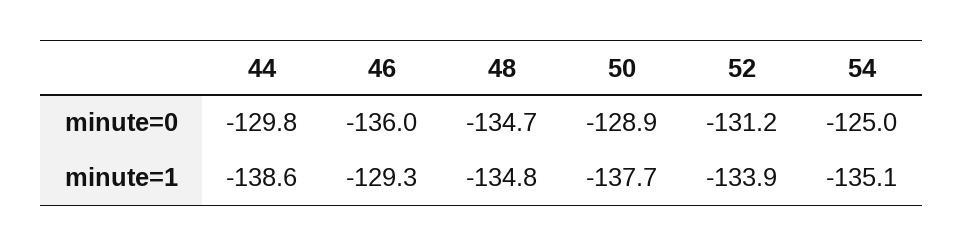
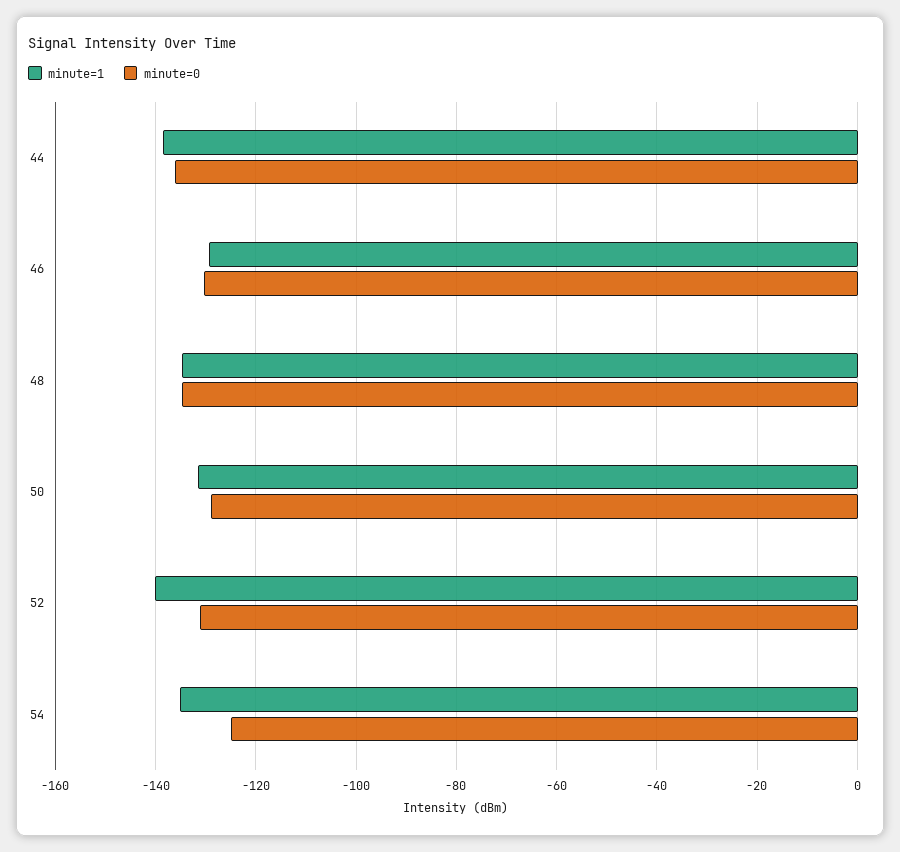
  {
    "minute=0": {
-     "44": -129.8,
+     "44": -136,
-     "46": -136,
+     "46": -130,
      "48": -134.7,
      "50": -128.9,
      "52": -131.2,
      "54": -125
    },
    "minute=1": {
      "44": -138.6,
      "46": -129.3,
      "48": -134.8,
-     "50": -137.7,
+     "50": -132,
-     "52": -133.9,
+     "52": -140,
      "54": -135.1
    }
  }

